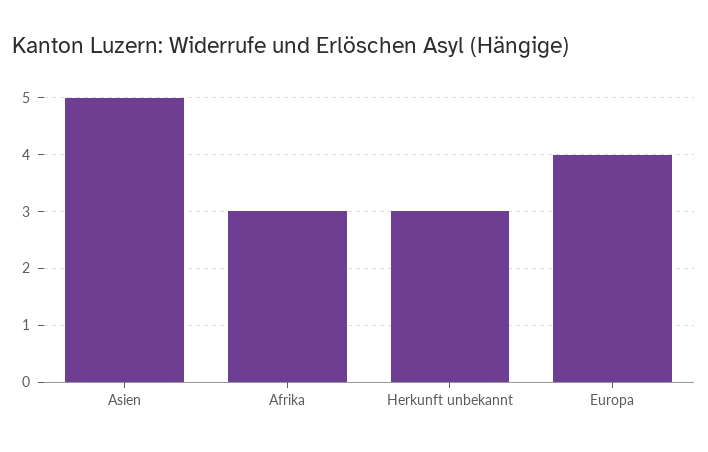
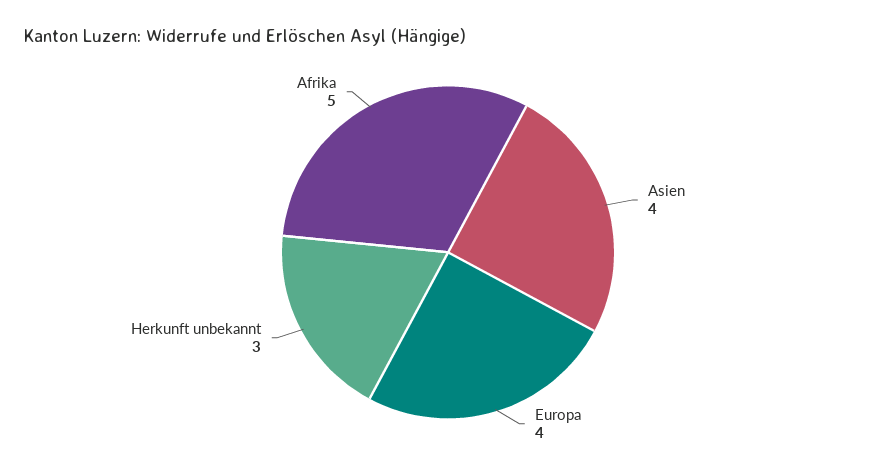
  {
-   "Asien": 5,
+   "Asien": 4,
-   "Afrika": 3,
+   "Afrika": 5,
    "Herkunft unbekannt": 3,
    "Europa": 4
  }

